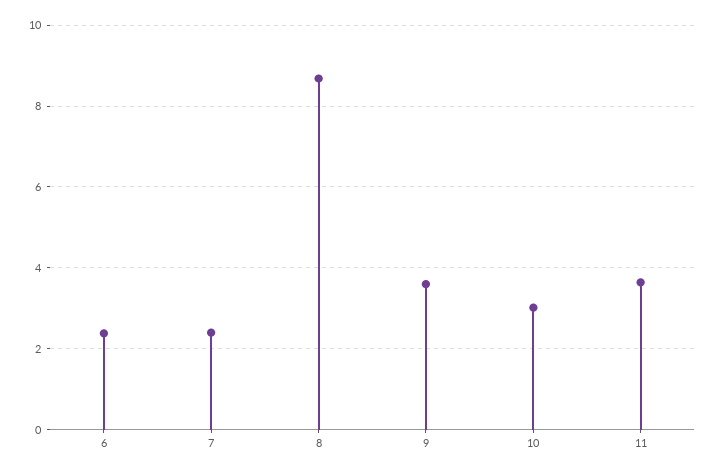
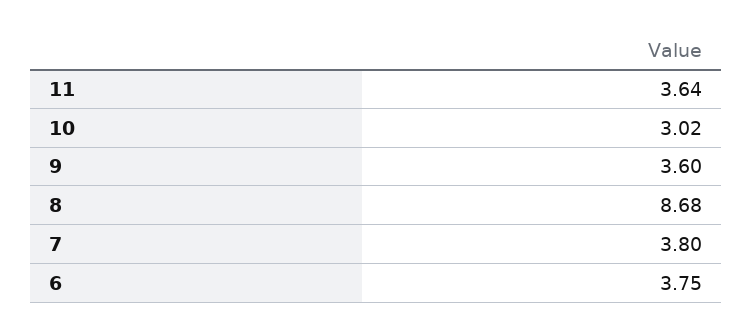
  {
-   "6": 2.4,
+   "6": 3.75,
-   "7": 2.4,
+   "7": 3.8,
    "8": 8.68,
    "9": 3.6,
    "10": 3.02,
    "11": 3.64
  }

